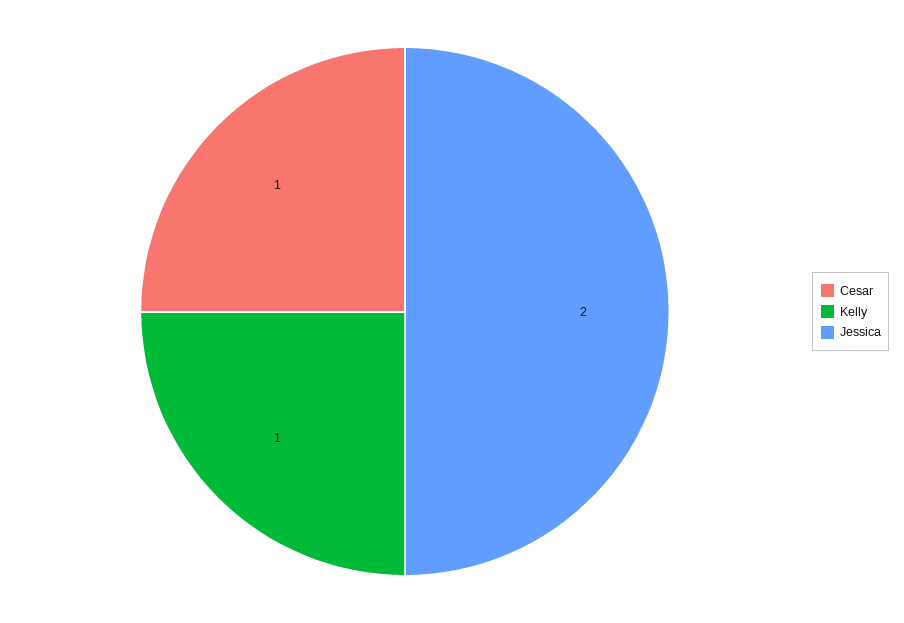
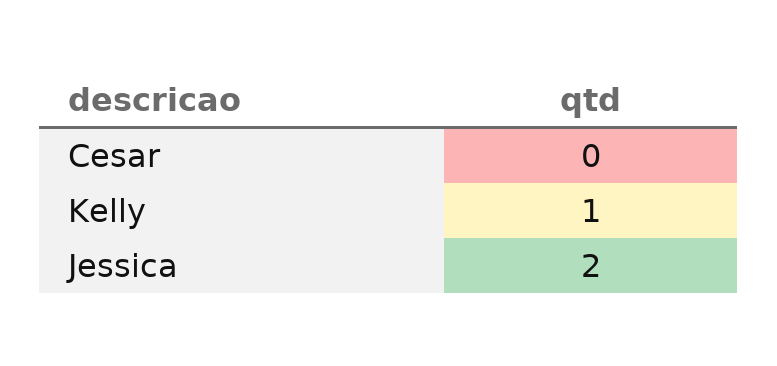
  {
-   "Cesar": 1,
+   "Cesar": 0,
    "Kelly": 1,
    "Jessica": 2
  }

